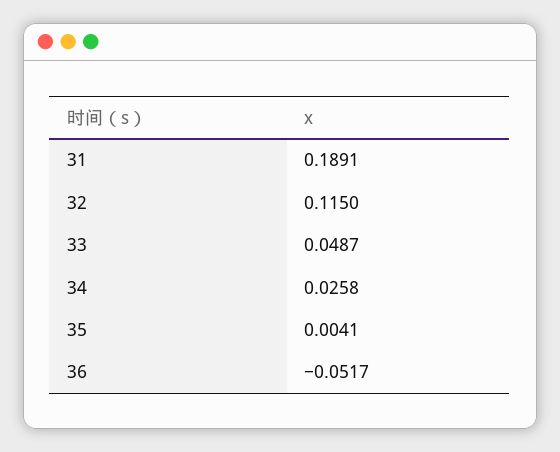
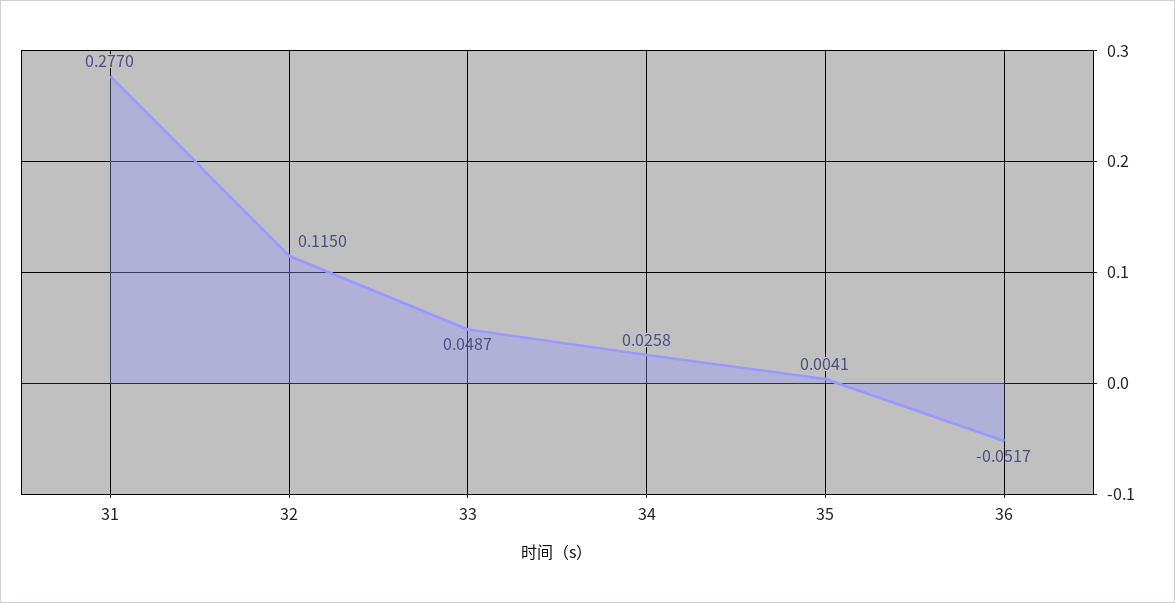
  {
-   "31": 0.1891,
+   "31": 0.277,
    "32": 0.115,
    "33": 0.0487,
    "34": 0.0258,
    "35": 0.0041,
    "36": -0.0517
  }

